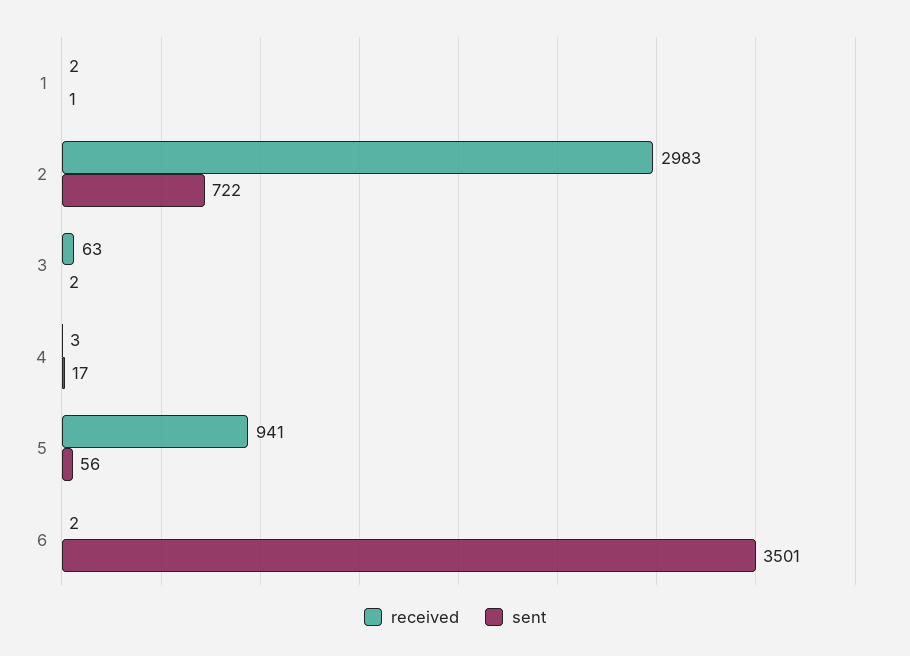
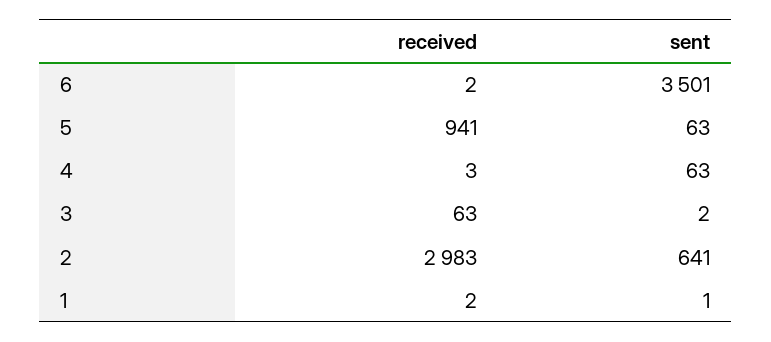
  {
    "received": {
      "1": 2,
      "2": 2983,
      "3": 63,
      "4": 3,
      "5": 941,
      "6": 2
    },
    "sent": {
      "1": 1,
-     "2": 722,
+     "2": 641,
      "3": 2,
-     "4": 17,
+     "4": 63,
-     "5": 56,
+     "5": 63,
      "6": 3501
    }
  }

